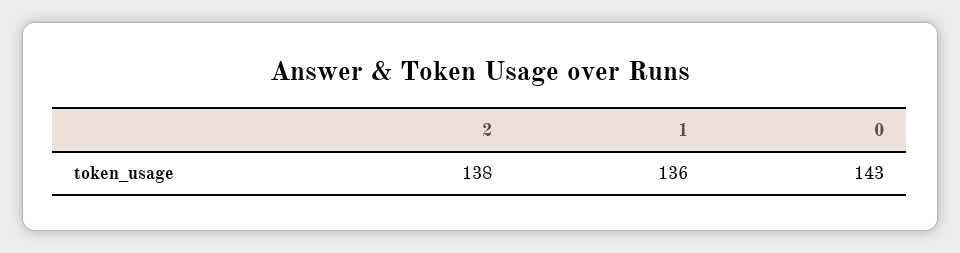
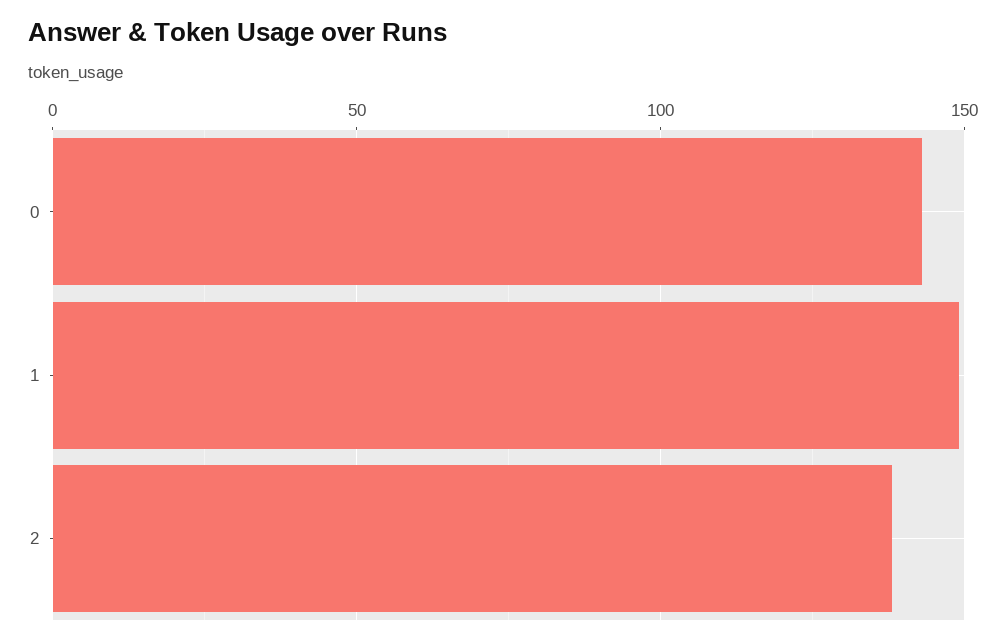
  {
    "2": 138,
-   "1": 136,
+   "1": 150,
    "0": 143
  }

